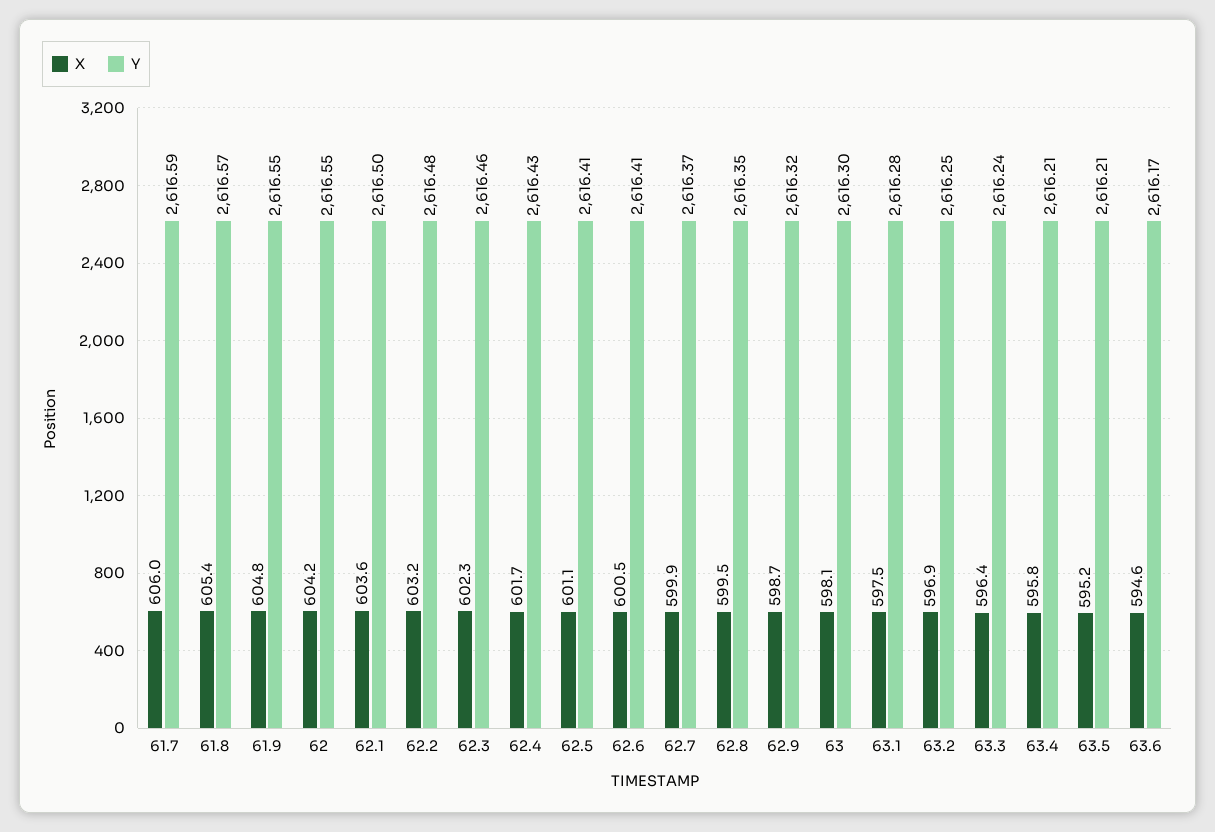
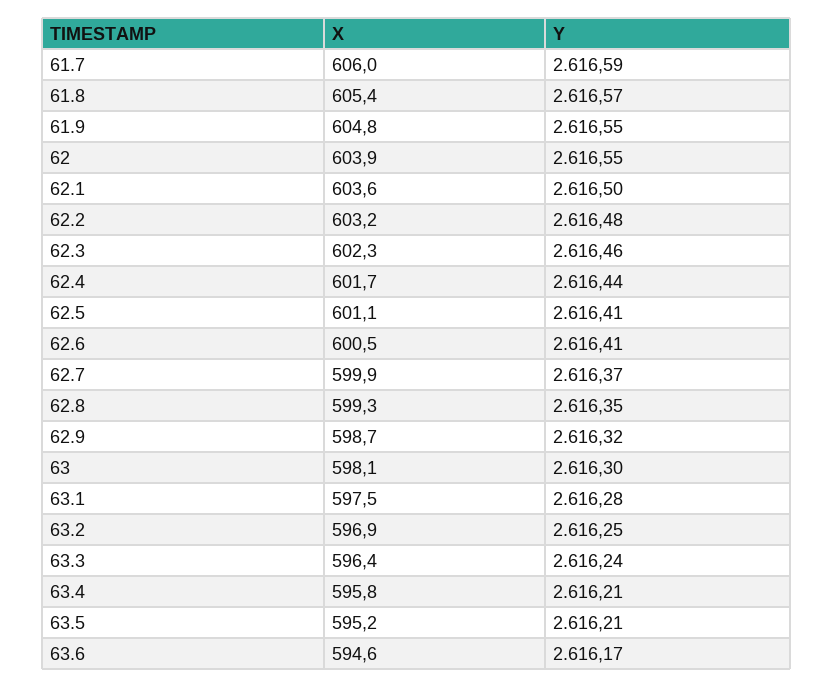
  {
    "X": {
      "61.7": 606,
      "61.8": 605.4,
      "61.9": 604.8,
-     "62": 604.2,
+     "62": 603.9,
      "62.1": 603.6,
      "62.2": 603.2,
      "62.3": 602.3,
      "62.4": 601.7,
      "62.5": 601.1,
      "62.6": 600.5,
      "62.7": 599.9,
-     "62.8": 599.5,
+     "62.8": 599.3,
      "62.9": 598.7,
      "63": 598.1,
      "63.1": 597.5,
      "63.2": 596.9,
      "63.3": 596.4,
      "63.4": 595.8,
      "63.5": 595.2,
      "63.6": 594.6
    },
    "Y": {
      "61.7": 2616.59,
      "61.8": 2616.57,
      "61.9": 2616.55,
      "62": 2616.55,
      "62.1": 2616.5,
      "62.2": 2616.48,
      "62.3": 2616.46,
-     "62.4": 2616.43,
+     "62.4": 2616.44,
      "62.5": 2616.41,
      "62.6": 2616.41,
      "62.7": 2616.37,
      "62.8": 2616.35,
      "62.9": 2616.32,
      "63": 2616.3,
      "63.1": 2616.28,
      "63.2": 2616.25,
      "63.3": 2616.24,
      "63.4": 2616.21,
      "63.5": 2616.21,
      "63.6": 2616.17
    }
  }

